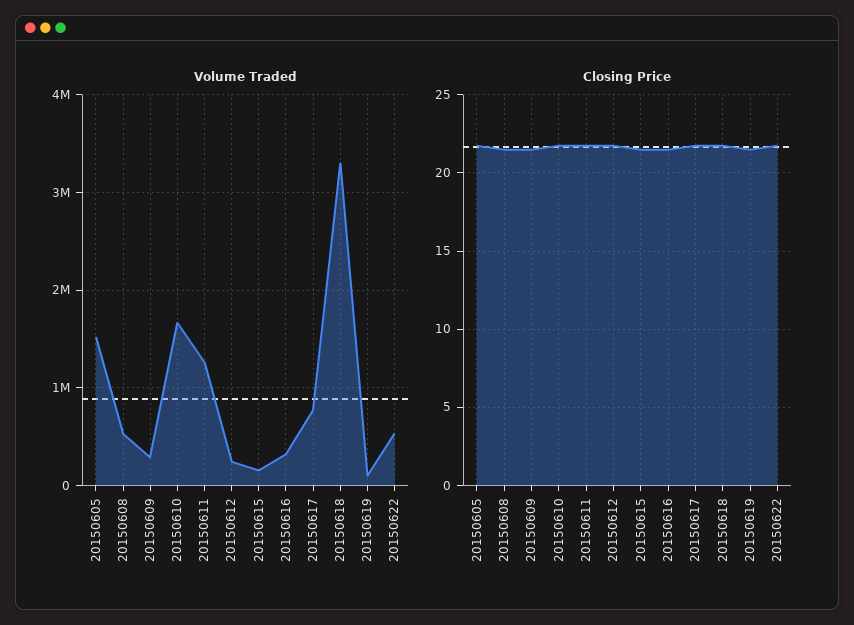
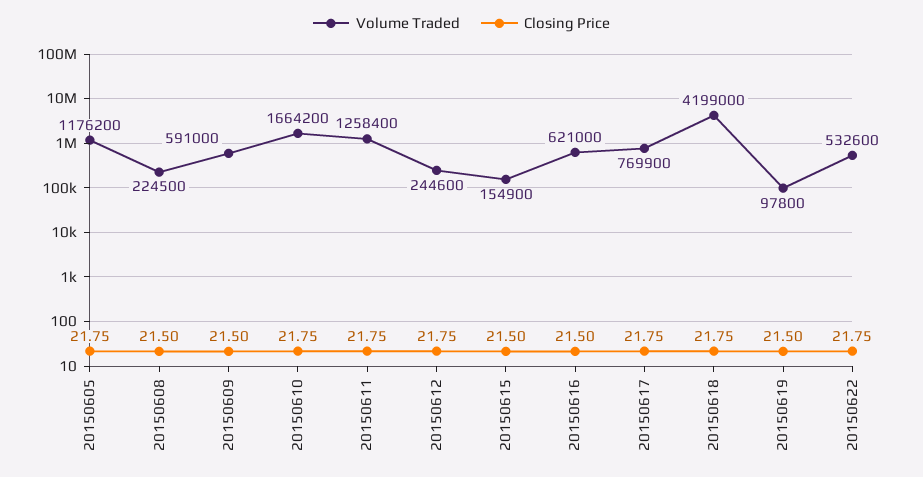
  {
    "Volume Traded": {
-     "20150605": 1500000,
+     "20150605": 1176200,
-     "20150608": 500000,
+     "20150608": 224500,
-     "20150609": 300000,
+     "20150609": 591000,
      "20150610": 1664200,
      "20150611": 1258400,
      "20150612": 244600,
      "20150615": 154900,
-     "20150616": 300000,
+     "20150616": 621000,
      "20150617": 769900,
-     "20150618": 3300000,
+     "20150618": 4199000,
      "20150619": 97800,
      "20150622": 532600
    },
    "Closing Price": {
      "20150605": 21.75,
      "20150608": 21.5,
      "20150609": 21.5,
      "20150610": 21.75,
      "20150611": 21.75,
      "20150612": 21.75,
      "20150615": 21.5,
      "20150616": 21.5,
      "20150617": 21.75,
      "20150618": 21.75,
      "20150619": 21.5,
      "20150622": 21.75
    }
  }

